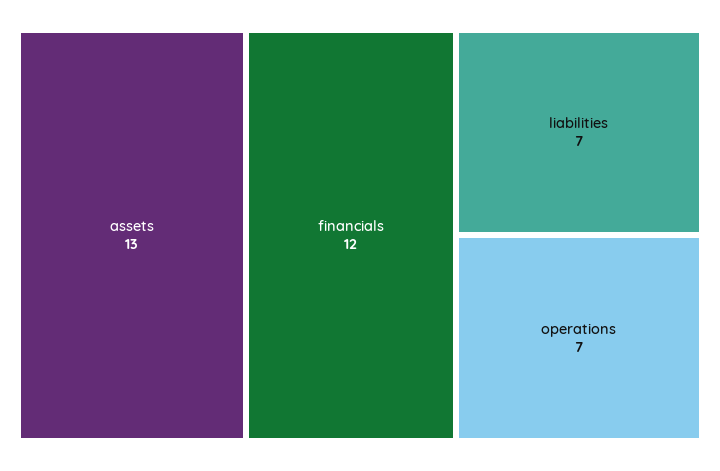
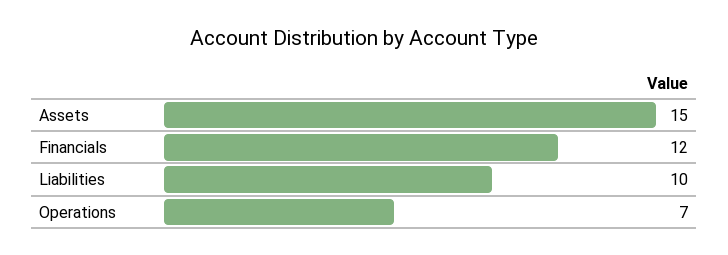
  {
-   "assets": 13,
+   "assets": 15,
    "financials": 12,
-   "liabilities": 7,
+   "liabilities": 10,
    "operations": 7
  }

